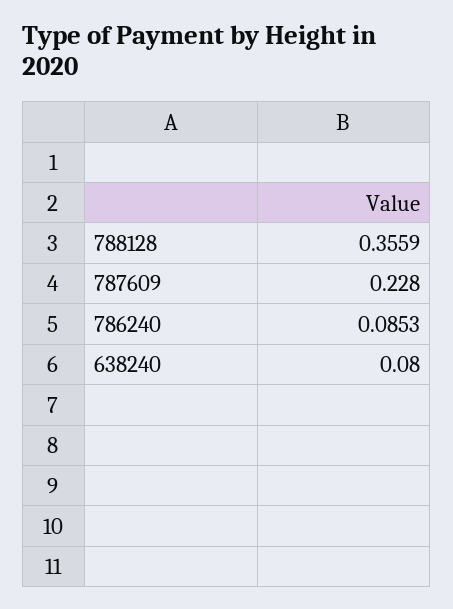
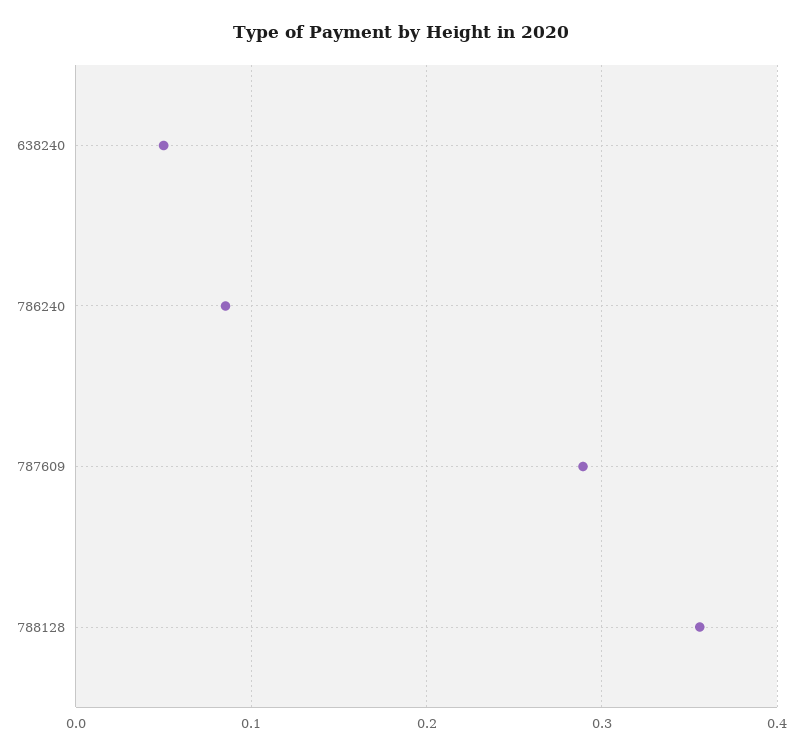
  {
    "788128": 0.3559,
-   "787609": 0.228,
+   "787609": 0.29,
    "786240": 0.0853,
-   "638240": 0.08
+   "638240": 0.05
  }

